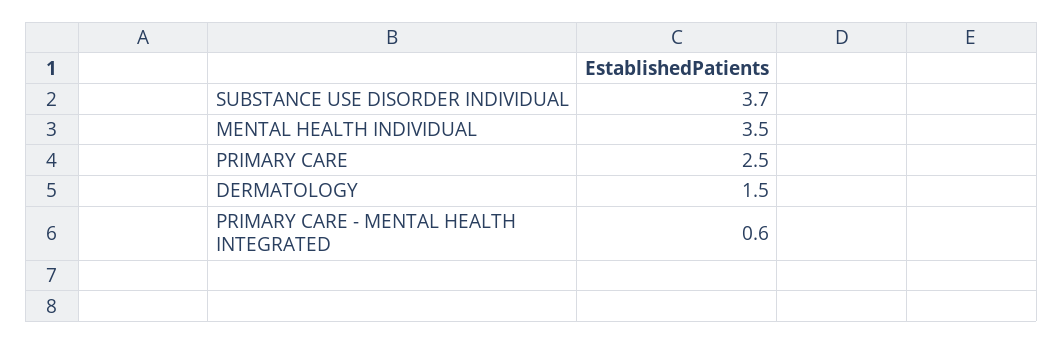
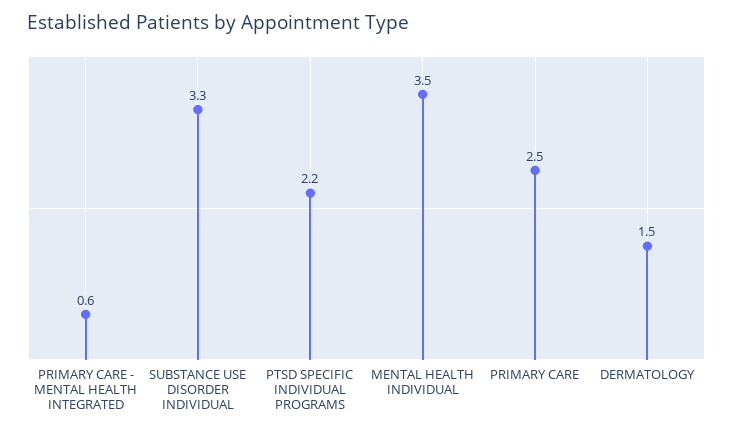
  {
-   "SUBSTANCE USE DISORDER INDIVIDUAL": 3.7,
+   "SUBSTANCE USE DISORDER INDIVIDUAL": 3.3,
    "MENTAL HEALTH INDIVIDUAL": 3.5,
    "PRIMARY CARE": 2.5,
    "DERMATOLOGY": 1.5,
-   "PRIMARY CARE - MENTAL HEALTH INTEGRATED": 0.6
+   "PRIMARY CARE - MENTAL HEALTH INTEGRATED": 0.6,
+   "PTSD SPECIFIC INDIVIDUAL PROGRAMS": 2.2
  }

